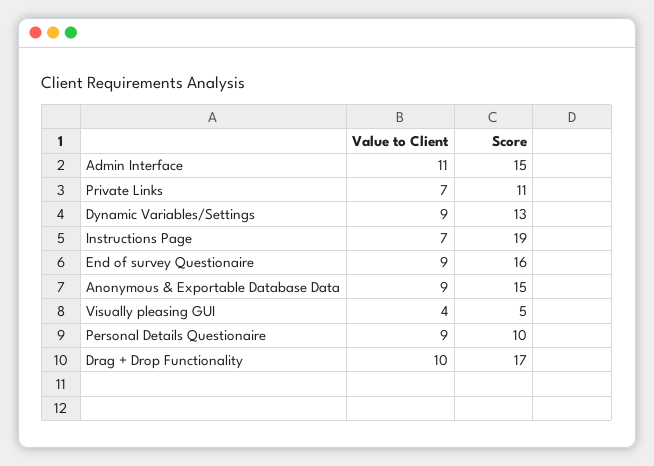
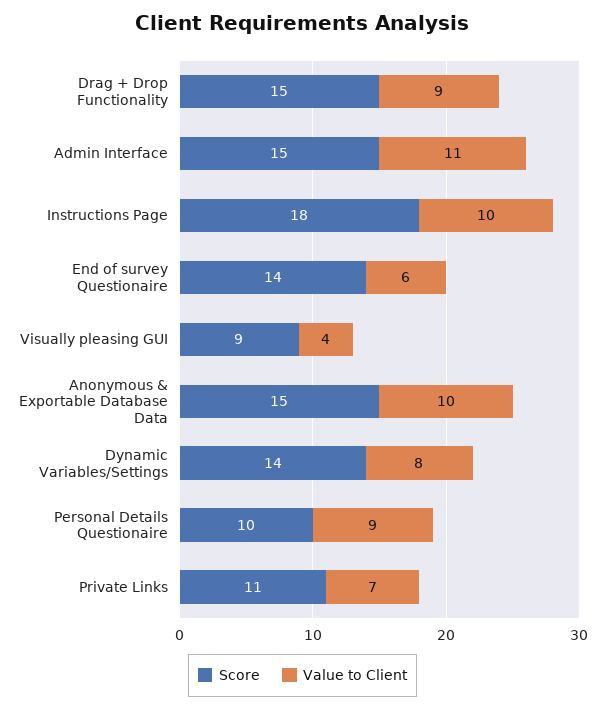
  {
    "Value to Client": {
      "Admin Interface": 11,
      "Private Links": 7,
-     "Dynamic Variables/Settings": 9,
+     "Dynamic Variables/Settings": 8,
-     "Instructions Page": 7,
+     "Instructions Page": 10,
-     "End of survey Questionaire": 9,
+     "End of survey Questionaire": 6,
-     "Anonymous & Exportable Database Data": 9,
+     "Anonymous & Exportable Database Data": 10,
      "Visually pleasing GUI": 4,
      "Personal Details Questionaire": 9,
-     "Drag + Drop Functionality": 10
+     "Drag + Drop Functionality": 9
    },
    "Score": {
      "Admin Interface": 15,
      "Private Links": 11,
-     "Dynamic Variables/Settings": 13,
+     "Dynamic Variables/Settings": 14,
-     "Instructions Page": 19,
+     "Instructions Page": 18,
-     "End of survey Questionaire": 16,
+     "End of survey Questionaire": 14,
      "Anonymous & Exportable Database Data": 15,
-     "Visually pleasing GUI": 5,
+     "Visually pleasing GUI": 9,
      "Personal Details Questionaire": 10,
-     "Drag + Drop Functionality": 17
+     "Drag + Drop Functionality": 15
    }
  }

